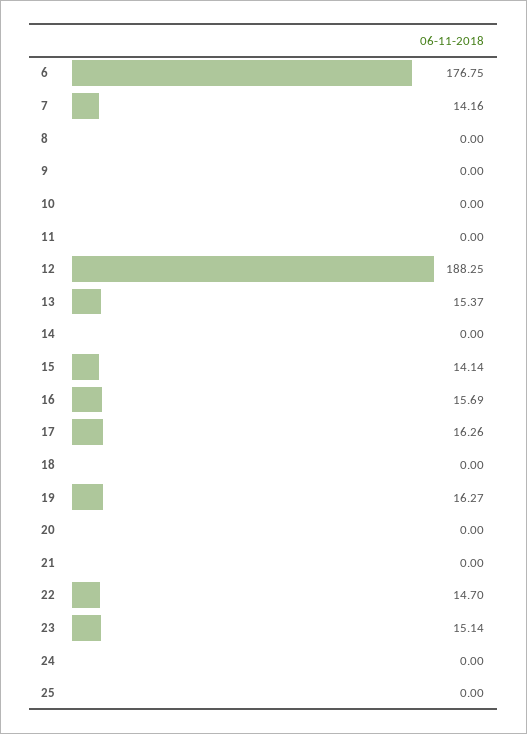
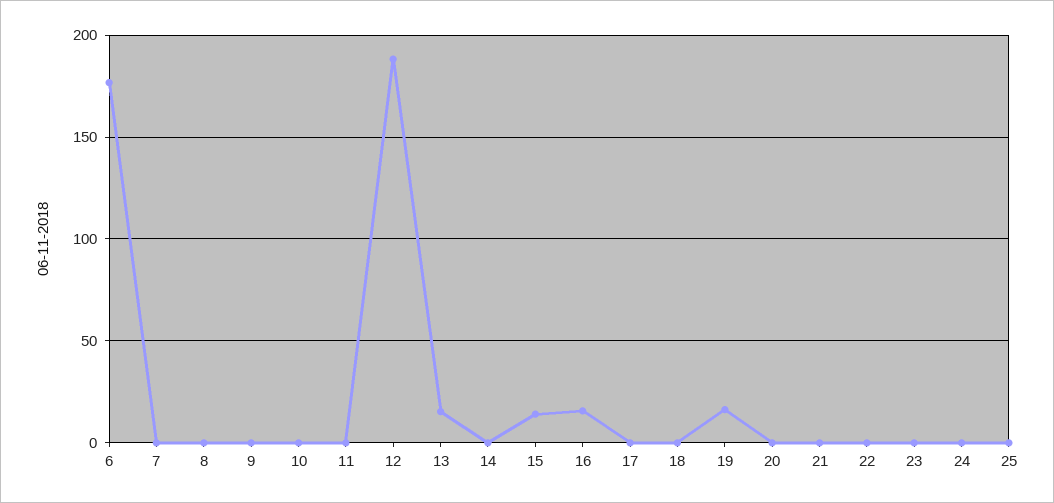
  {
    "6": 176.75,
-   "7": 14.16,
+   "7": 0,
    "8": 0,
    "9": 0,
    "10": 0,
    "11": 0,
    "12": 188.25,
    "13": 15.37,
    "14": 0,
    "15": 14.14,
    "16": 15.69,
-   "17": 16.26,
+   "17": 0,
    "18": 0,
    "19": 16.27,
    "20": 0,
    "21": 0,
-   "22": 14.7,
+   "22": 0,
-   "23": 15.14,
+   "23": 0,
    "24": 0,
    "25": 0
  }

